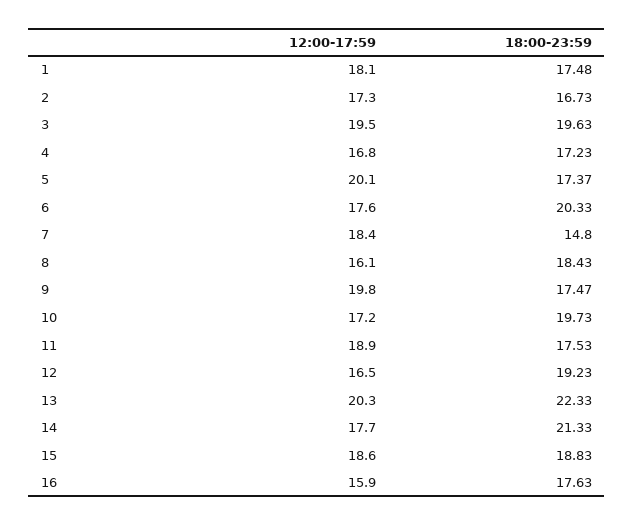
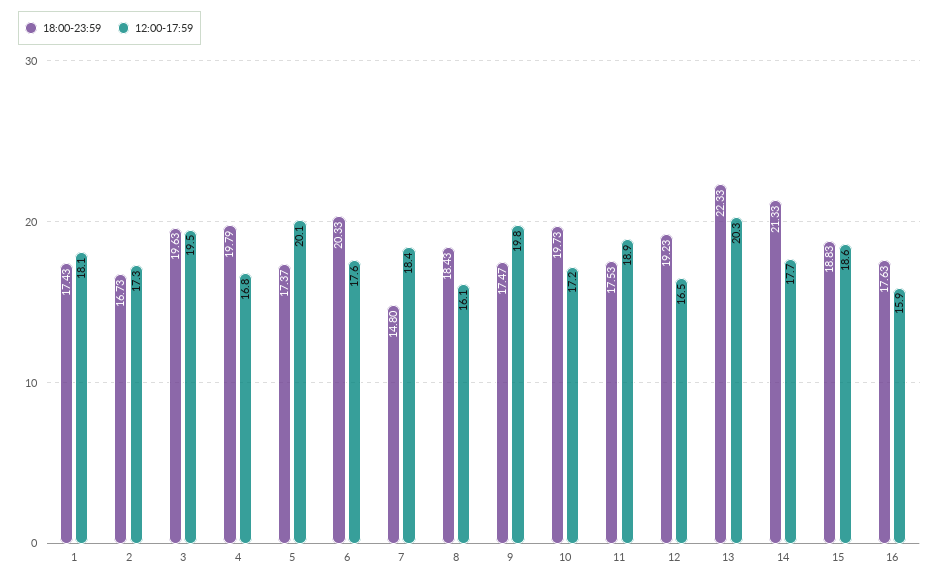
  {
    "12:00-17:59": {
      "1": 18.1,
      "2": 17.3,
      "3": 19.5,
      "4": 16.8,
      "5": 20.1,
      "6": 17.6,
      "7": 18.4,
      "8": 16.1,
      "9": 19.8,
      "10": 17.2,
      "11": 18.9,
      "12": 16.5,
      "13": 20.3,
      "14": 17.7,
      "15": 18.6,
      "16": 15.9
    },
    "18:00-23:59": {
-     "1": 17.48,
+     "1": 17.43,
      "2": 16.73,
      "3": 19.63,
-     "4": 17.23,
+     "4": 19.79,
      "5": 17.37,
      "6": 20.33,
      "7": 14.8,
      "8": 18.43,
      "9": 17.47,
      "10": 19.73,
      "11": 17.53,
      "12": 19.23,
      "13": 22.33,
      "14": 21.33,
      "15": 18.83,
      "16": 17.63
    }
  }

